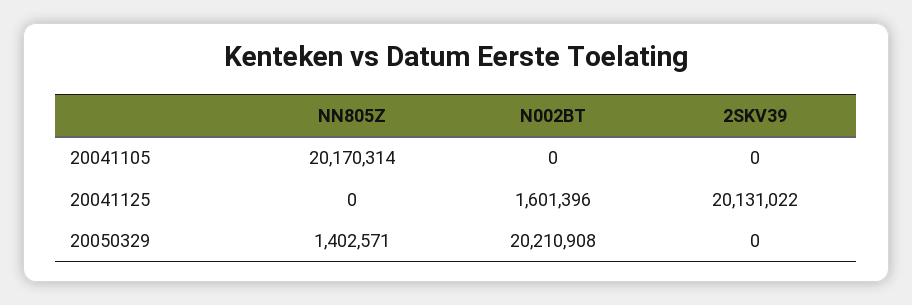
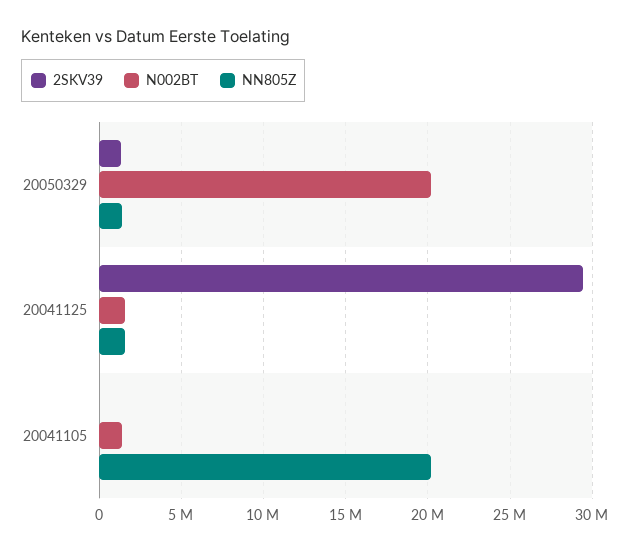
  {
    "NN805Z": {
      "20041105": 20170314,
-     "20041125": 0,
+     "20041125": 1500000,
      "20050329": 1402571
    },
    "N002BT": {
-     "20041105": 0,
+     "20041105": 1500000,
      "20041125": 1601396,
      "20050329": 20210908
    },
    "2SKV39": {
      "20041105": 0,
-     "20041125": 20131022,
+     "20041125": 29500000,
-     "20050329": 0
+     "20050329": 1500000
    }
  }

